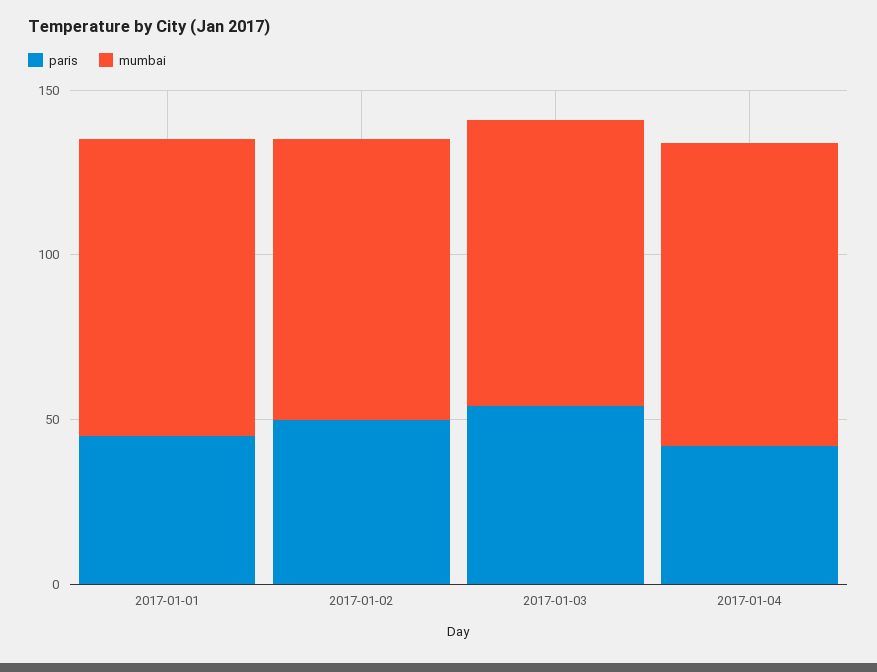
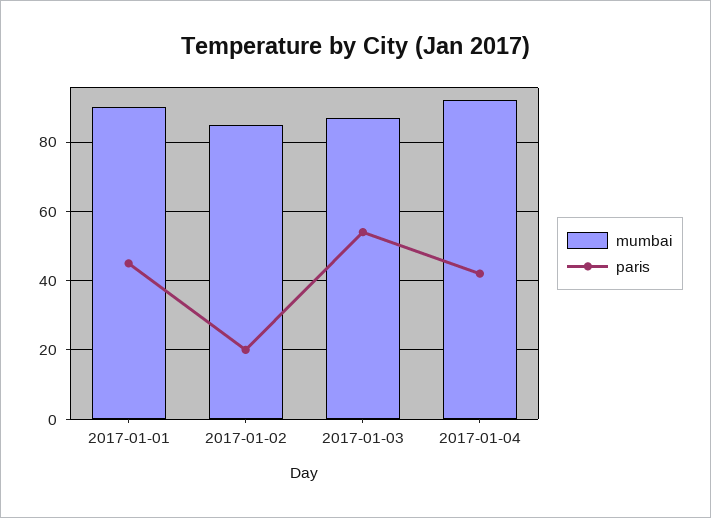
  {
    "paris": {
      "2017-01-01": 45,
-     "2017-01-02": 50,
+     "2017-01-02": 20,
      "2017-01-03": 55,
      "2017-01-04": 40
    },
    "mumbai": {
      "2017-01-01": 90,
      "2017-01-02": 85,
      "2017-01-03": 85,
      "2017-01-04": 90
    }
  }

